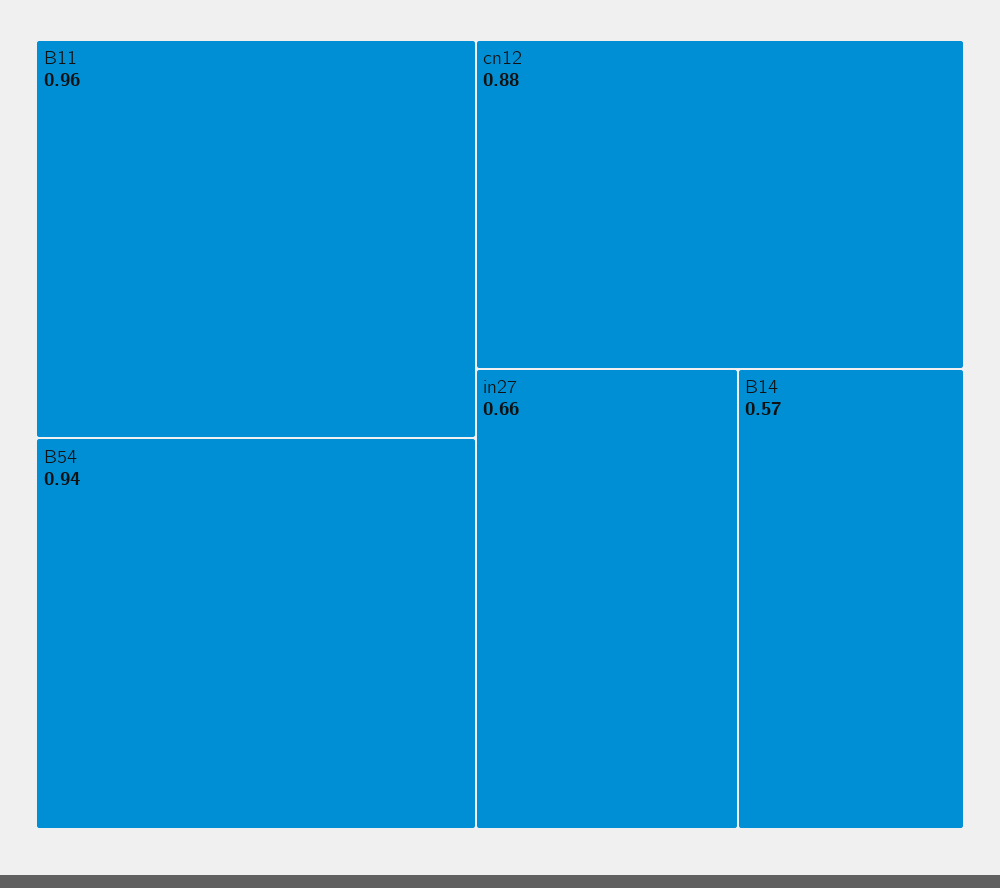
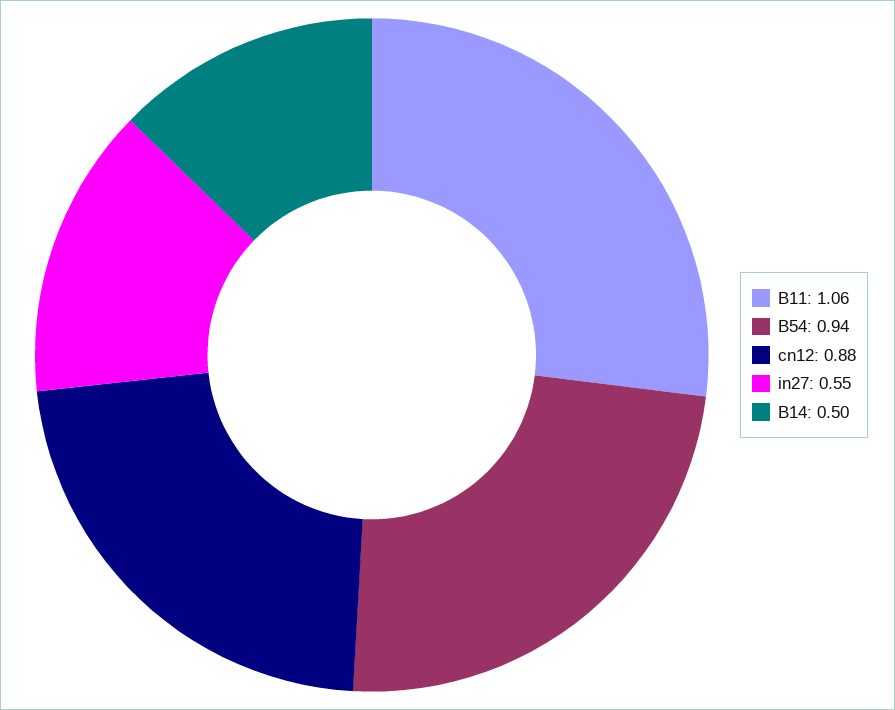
  {
-   "B11": 0.96,
+   "B11": 1.06,
    "B54": 0.94,
    "cn12": 0.88,
-   "in27": 0.66,
+   "in27": 0.55,
-   "B14": 0.57
+   "B14": 0.5
  }

